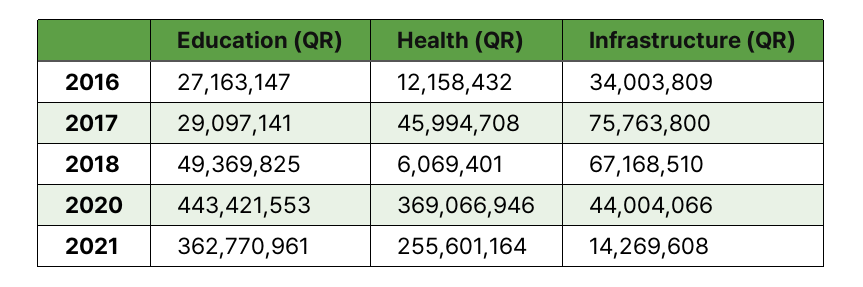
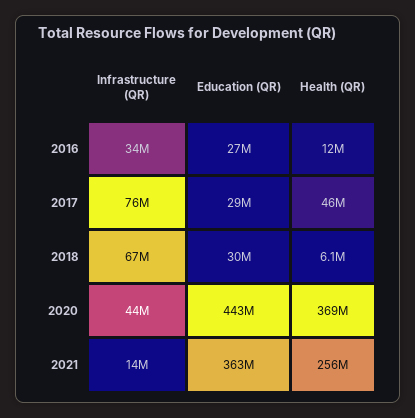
  {
    "Education (QR)": {
      "2016": 27163147,
      "2017": 29097141,
-     "2018": 49369825,
+     "2018": 30000000,
      "2020": 443421553,
      "2021": 362770961
    },
    "Health (QR)": {
      "2016": 12158432,
      "2017": 45994708,
      "2018": 6069401,
      "2020": 369066946,
      "2021": 255601164
    },
    "Infrastructure (QR)": {
      "2016": 34003809,
      "2017": 75763800,
      "2018": 67168510,
      "2020": 44004066,
      "2021": 14269608
    }
  }

